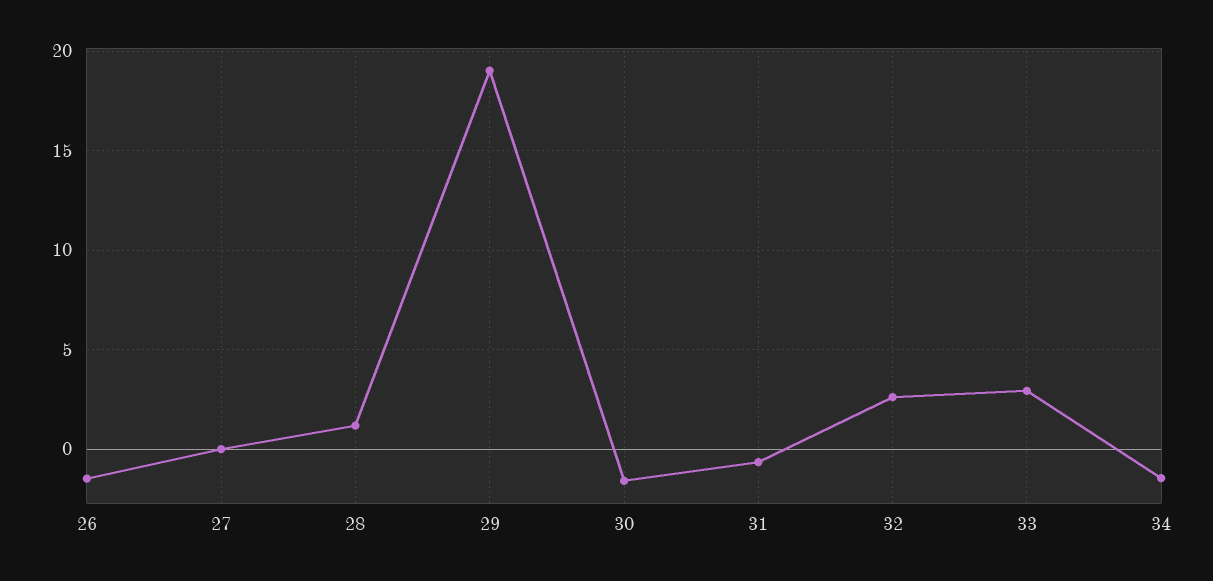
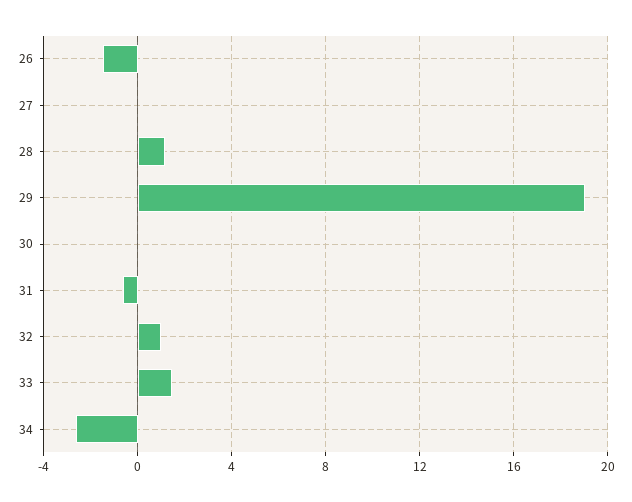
  {
    "26": -1.5,
    "27": 0,
    "28": 1,
    "29": 19,
-   "30": -1.5,
+   "30": 0,
    "31": -0.5,
-   "32": 2.5,
+   "32": 1,
-   "33": 3,
+   "33": 1.5,
-   "34": -1.5
+   "34": -2.5
  }

